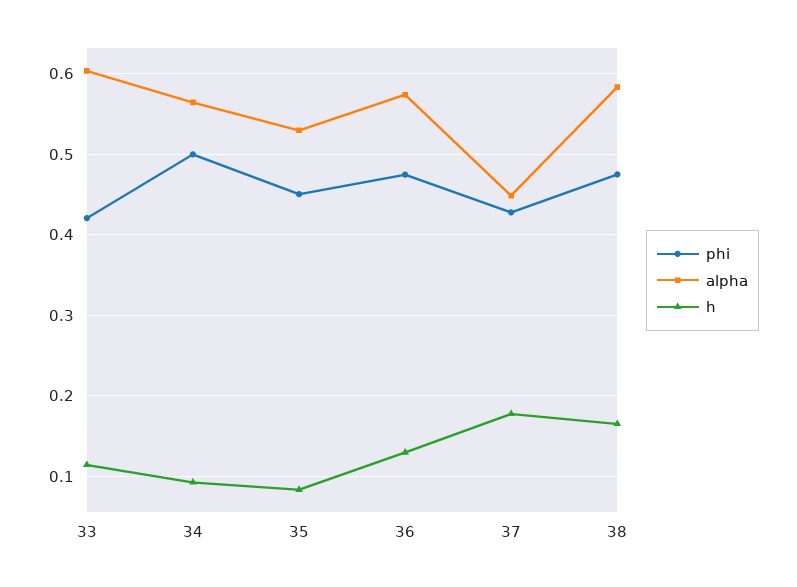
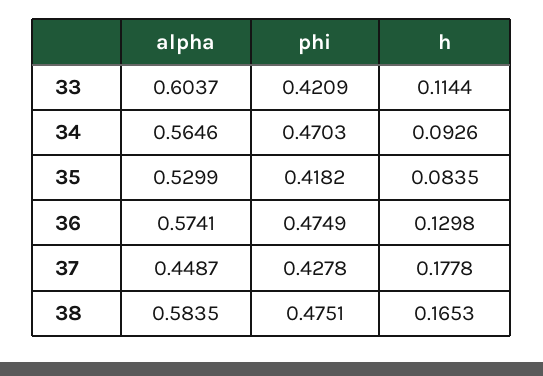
  {
    "phi": {
      "33": 0.4209,
-     "34": 0.5,
+     "34": 0.4703,
-     "35": 0.45,
+     "35": 0.4182,
      "36": 0.4749,
      "37": 0.4278,
      "38": 0.4751
    },
    "alpha": {
      "33": 0.6037,
      "34": 0.5646,
      "35": 0.5299,
      "36": 0.5741,
      "37": 0.4487,
      "38": 0.5835
    },
    "h": {
      "33": 0.1144,
      "34": 0.0926,
      "35": 0.0835,
      "36": 0.1298,
      "37": 0.1778,
      "38": 0.1653
    }
  }

